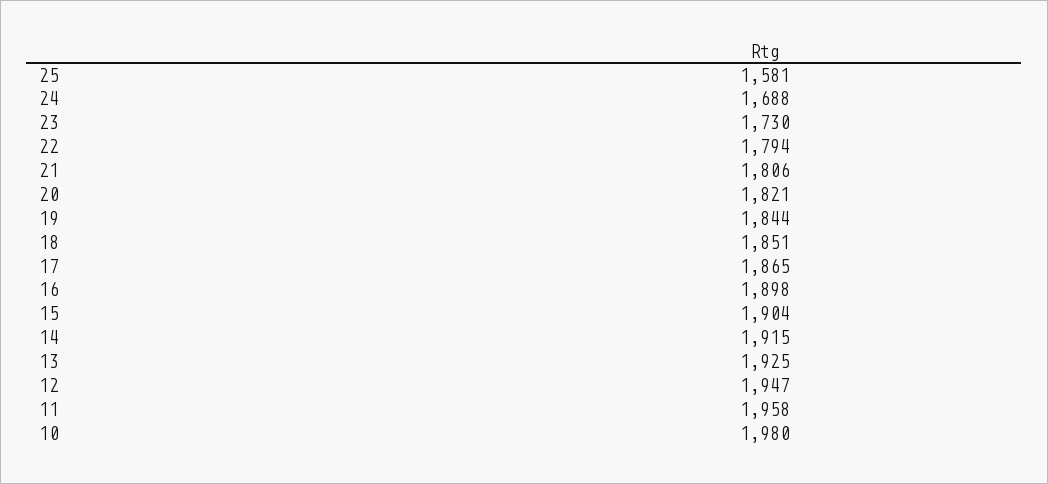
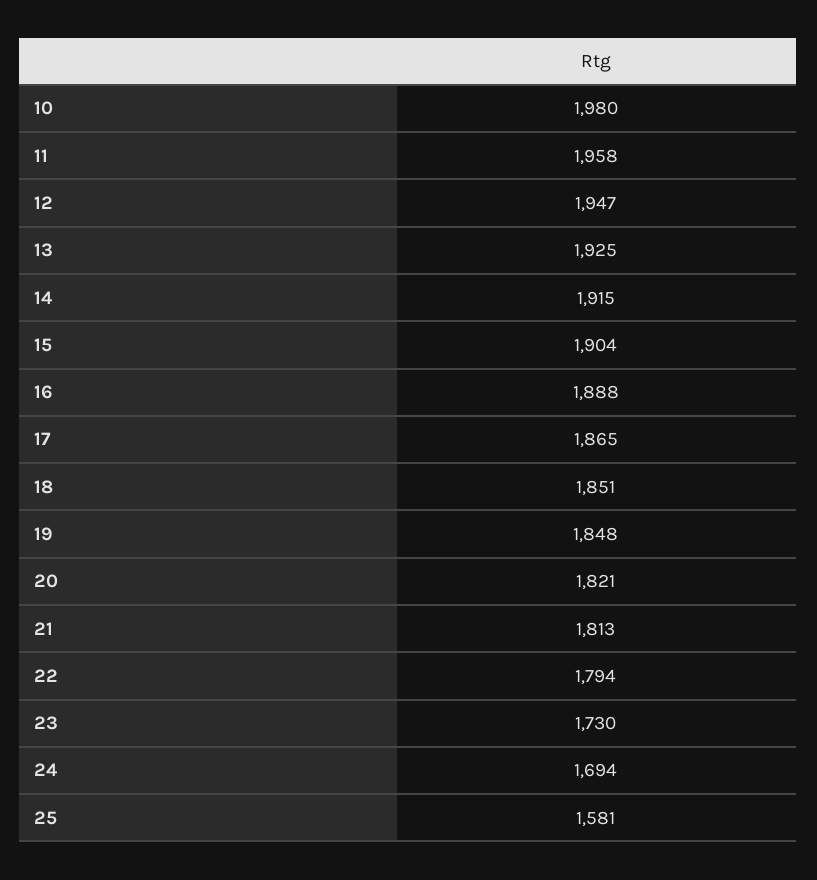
  {
    "25": 1581,
-   "24": 1688,
+   "24": 1694,
    "23": 1730,
    "22": 1794,
-   "21": 1806,
+   "21": 1813,
    "20": 1821,
-   "19": 1844,
+   "19": 1848,
    "18": 1851,
    "17": 1865,
-   "16": 1898,
+   "16": 1888,
    "15": 1904,
    "14": 1915,
    "13": 1925,
    "12": 1947,
    "11": 1958,
    "10": 1980
  }

